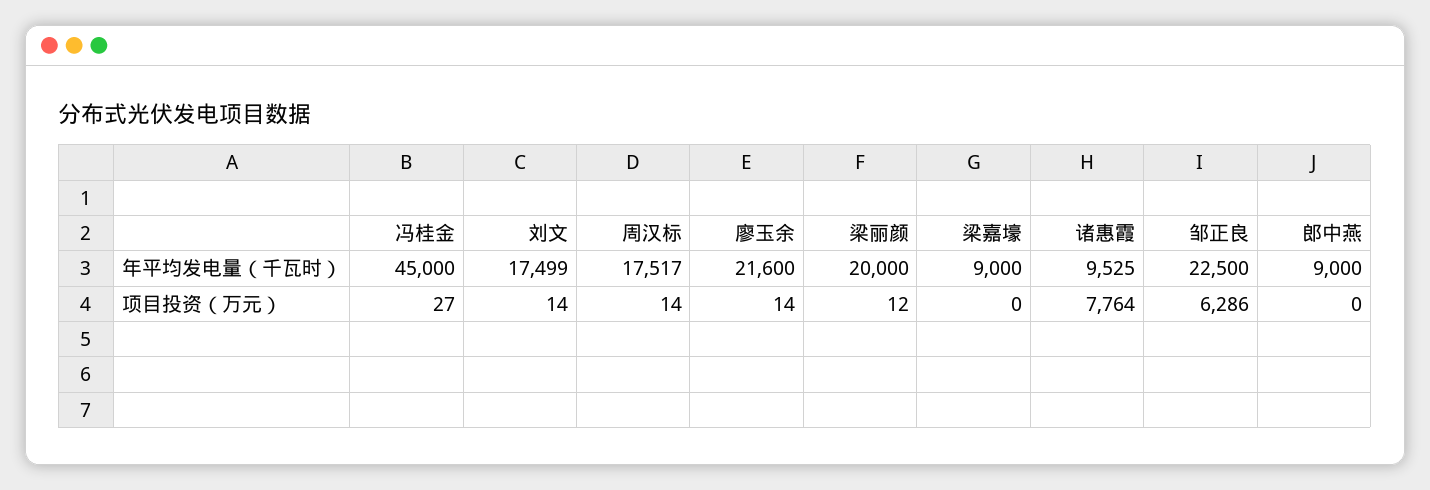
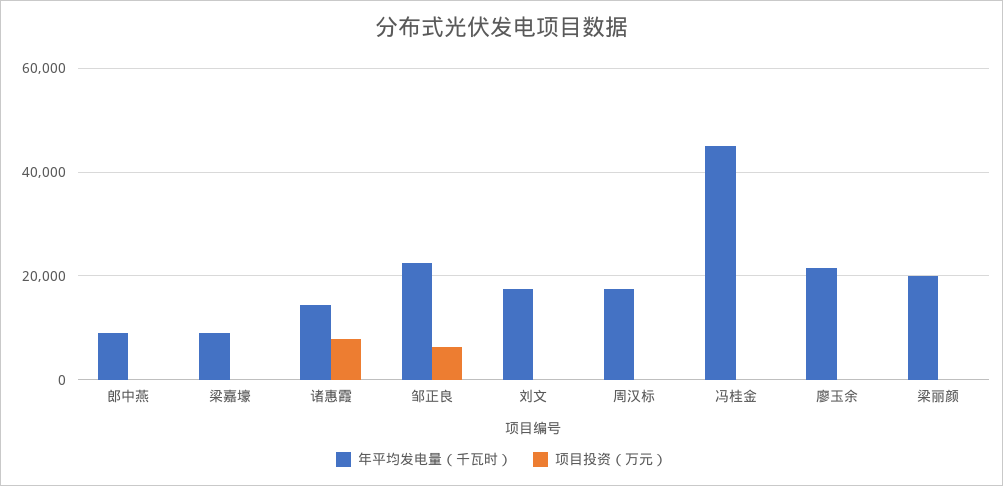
  {
    "年平均发电量（千瓦时）": {
      "冯桂金": 45000,
      "刘文": 17499,
      "周汉标": 17517,
      "廖玉余": 21600,
      "梁丽颜": 20000,
      "梁嘉壕": 9000,
-     "诸惠霞": 9525,
+     "诸惠霞": 14000,
      "邹正良": 22500,
      "郎中燕": 9000
    },
    "项目投资（万元）": {
      "冯桂金": 27,
      "刘文": 14,
      "周汉标": 14,
      "廖玉余": 14,
      "梁丽颜": 12,
      "梁嘉壕": 0,
      "诸惠霞": 7764,
      "邹正良": 6286,
      "郎中燕": 0
    }
  }

